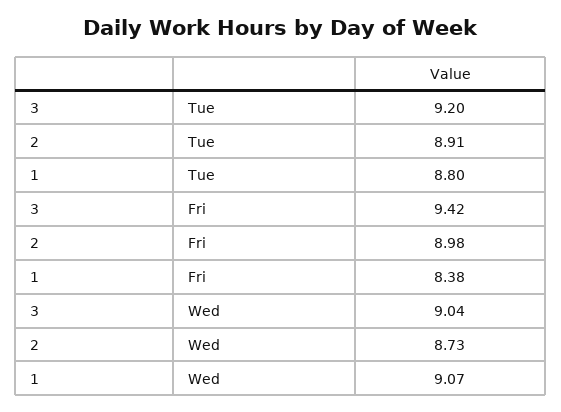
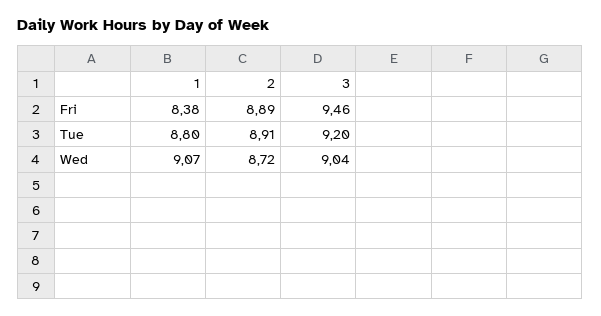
  {
    "3": {
      "Tue": 9.2,
-     "Fri": 9.42,
+     "Fri": 9.46,
      "Wed": 9.04
    },
    "2": {
      "Tue": 8.91,
-     "Fri": 8.98,
+     "Fri": 8.89,
-     "Wed": 8.73
+     "Wed": 8.72
    },
    "1": {
      "Tue": 8.8,
      "Fri": 8.38,
      "Wed": 9.07
    }
  }

